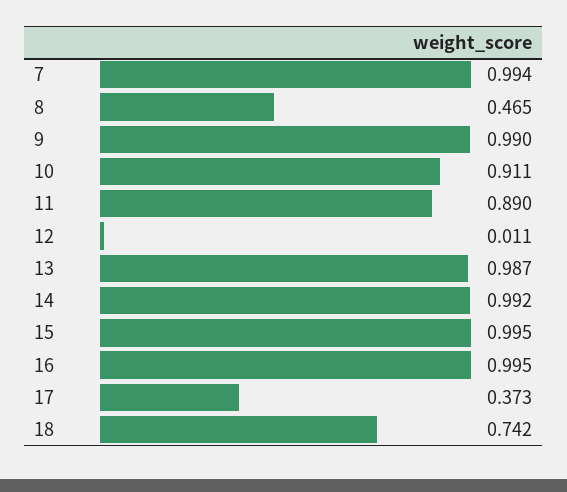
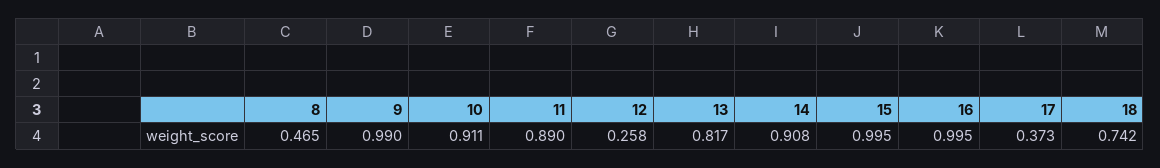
  {
-   "7": 0.994,
    "8": 0.465,
    "9": 0.99,
    "10": 0.911,
    "11": 0.89,
-   "12": 0.011,
+   "12": 0.258,
-   "13": 0.987,
+   "13": 0.817,
-   "14": 0.992,
+   "14": 0.908,
    "15": 0.995,
    "16": 0.995,
    "17": 0.373,
    "18": 0.742
  }

